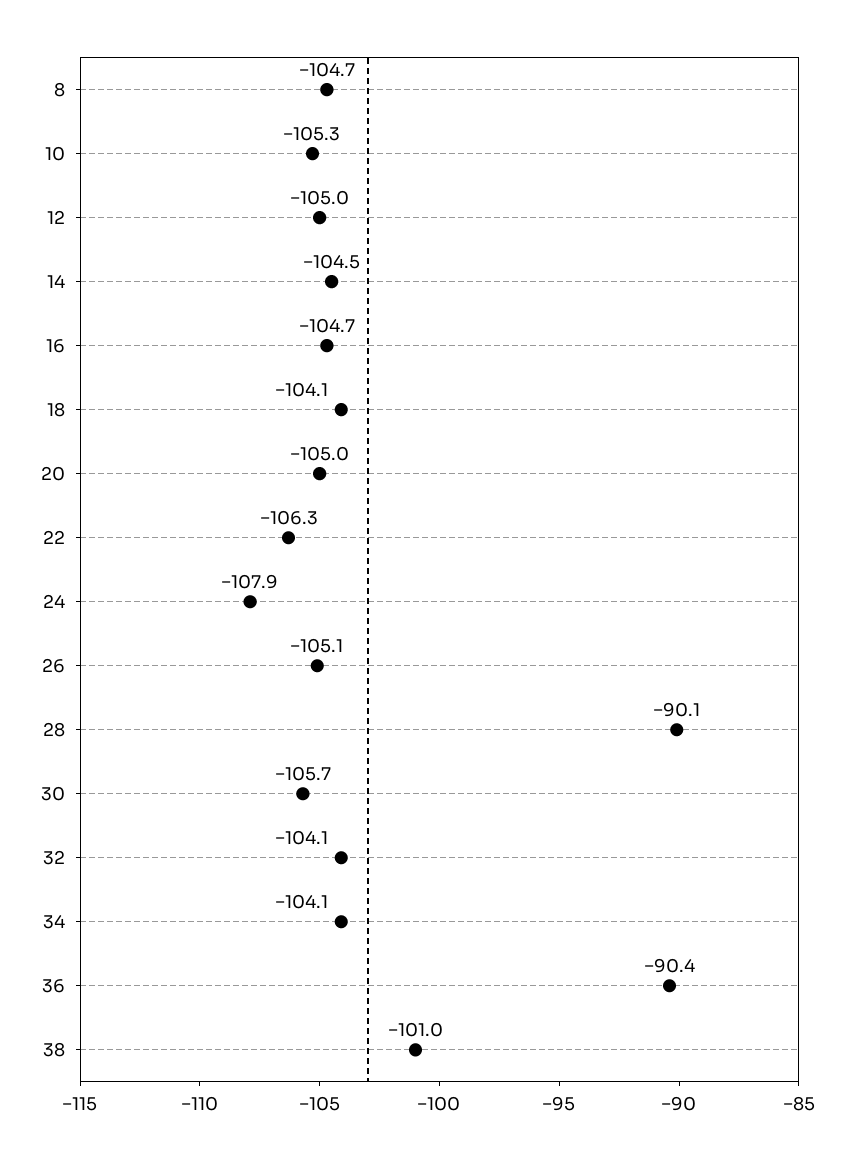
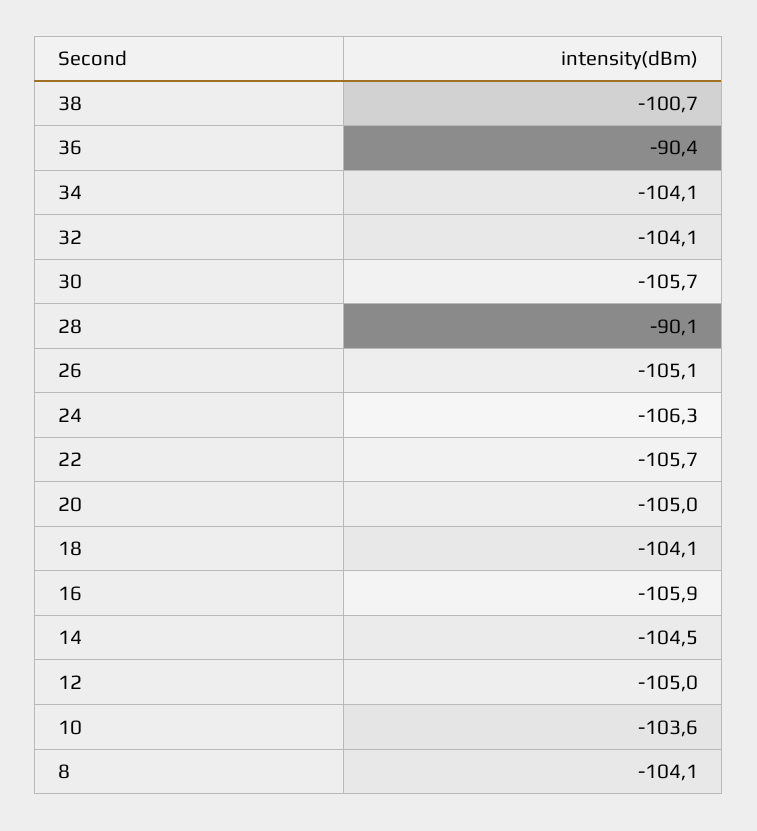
  {
-   "8": -104.7,
+   "8": -104.1,
-   "10": -105.3,
+   "10": -103.6,
    "12": -105,
    "14": -104.5,
-   "16": -104.7,
+   "16": -105.9,
    "18": -104.1,
    "20": -105,
-   "22": -106.3,
+   "22": -105.7,
-   "24": -107.9,
+   "24": -106.3,
    "26": -105.1,
    "28": -90.1,
    "30": -105.7,
    "32": -104.1,
    "34": -104.1,
    "36": -90.4,
-   "38": -101
+   "38": -100.7
  }

